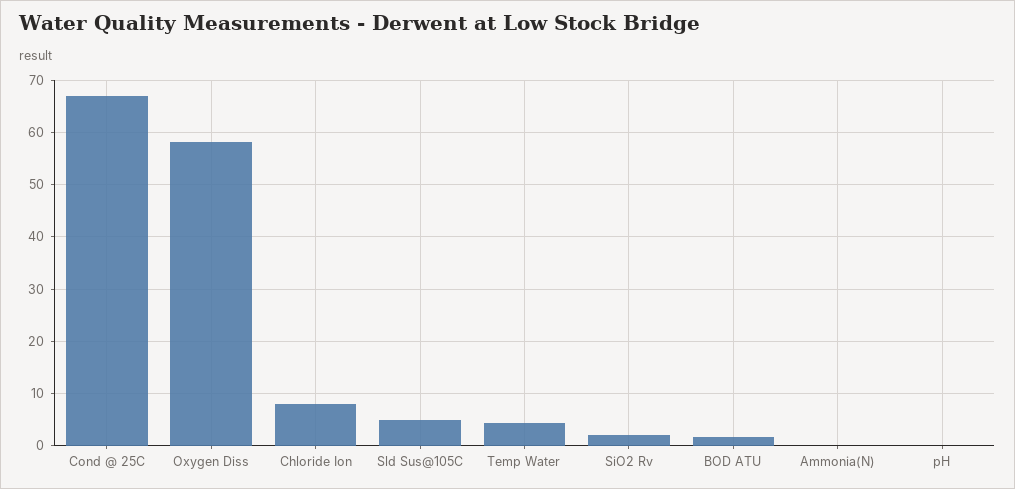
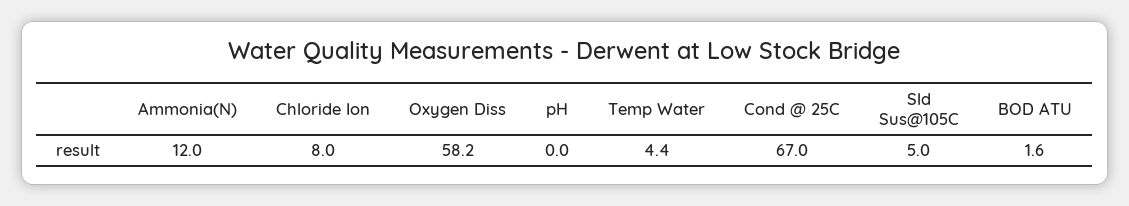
  {
    "Cond @ 25C": 67,
    "Oxygen Diss": 58.2,
    "Chloride Ion": 8,
    "Sld Sus@105C": 5,
    "Temp Water": 4.4,
-   "SiO2 Rv": 2,
    "BOD ATU": 1.6,
-   "Ammonia(N)": 0,
+   "Ammonia(N)": 12,
    "pH": 0
  }

